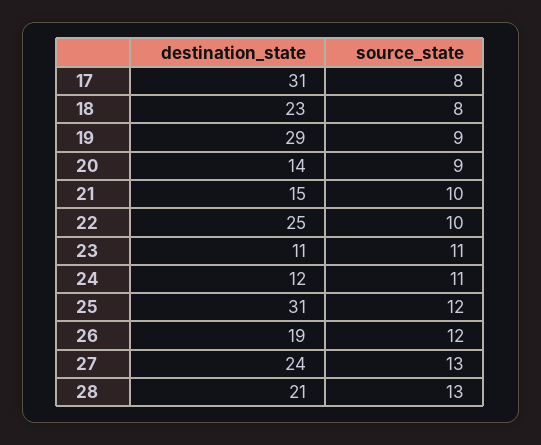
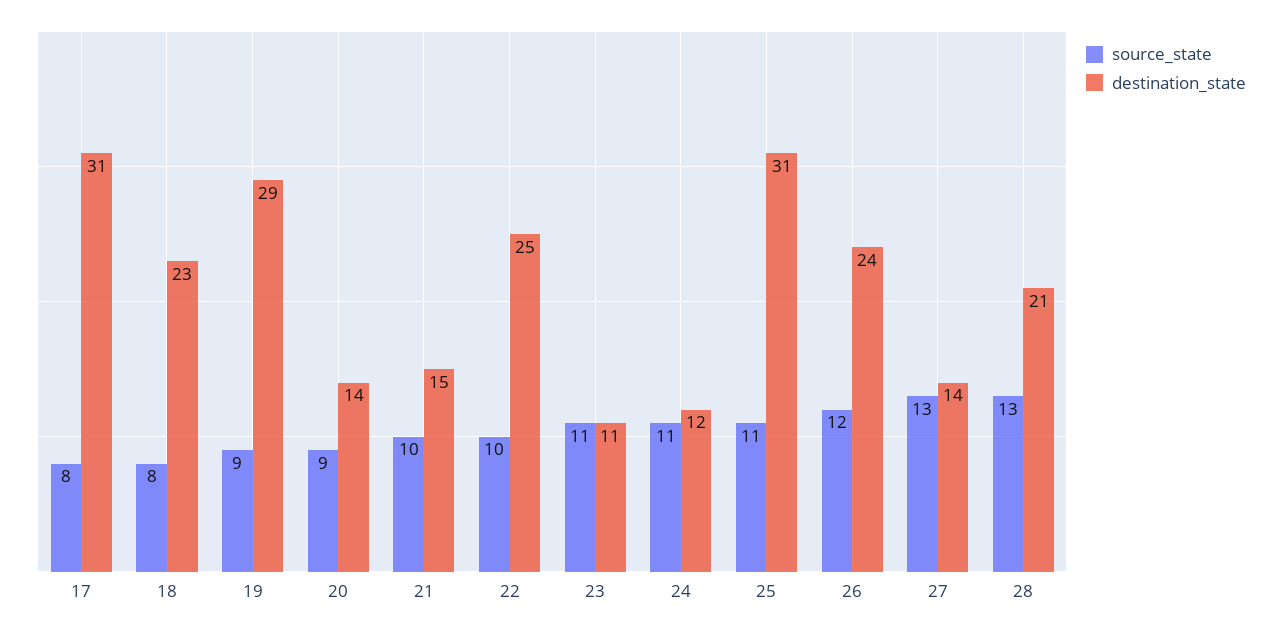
  {
    "destination_state": {
      "17": 31,
      "18": 23,
      "19": 29,
      "20": 14,
      "21": 15,
      "22": 25,
      "23": 11,
      "24": 12,
      "25": 31,
-     "26": 19,
+     "26": 24,
-     "27": 24,
+     "27": 14,
      "28": 21
    },
    "source_state": {
      "17": 8,
      "18": 8,
      "19": 9,
      "20": 9,
      "21": 10,
      "22": 10,
      "23": 11,
      "24": 11,
-     "25": 12,
+     "25": 11,
      "26": 12,
      "27": 13,
      "28": 13
    }
  }

